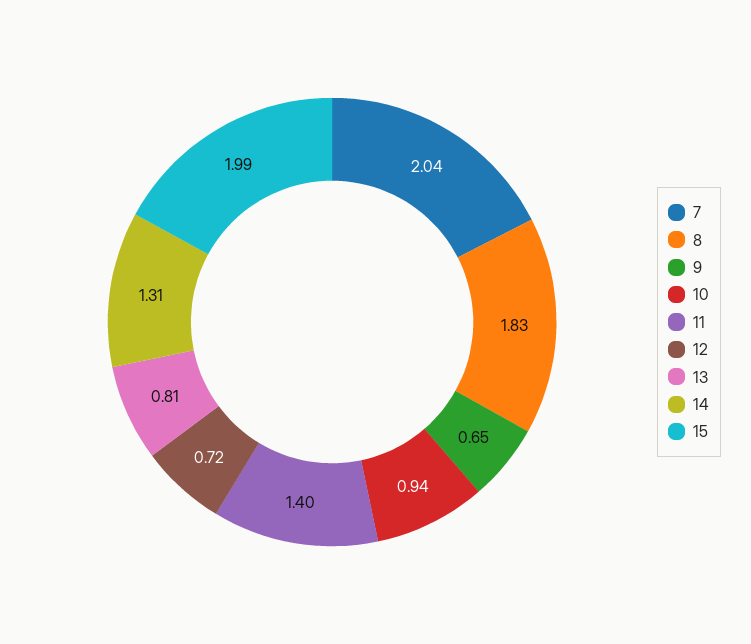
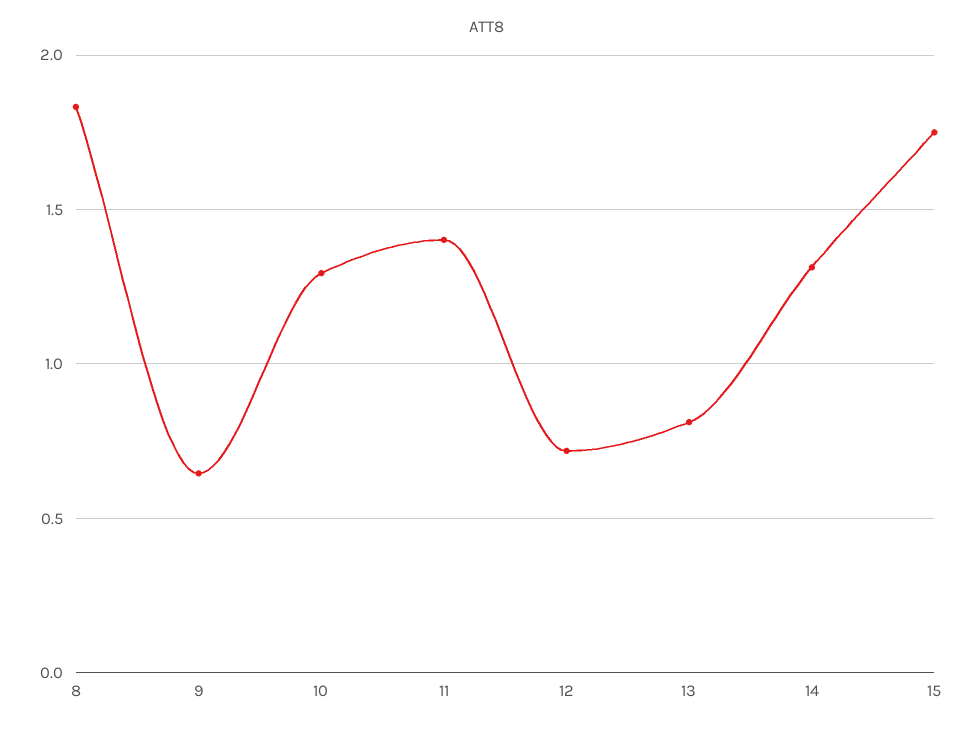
  {
-   "7": 2.04,
    "8": 1.83,
    "9": 0.65,
-   "10": 0.94,
+   "10": 1.3,
    "11": 1.4,
    "12": 0.72,
    "13": 0.81,
    "14": 1.31,
-   "15": 1.99
+   "15": 1.75
  }

